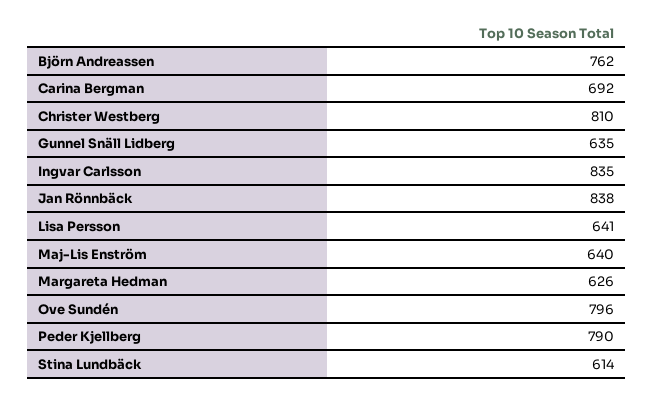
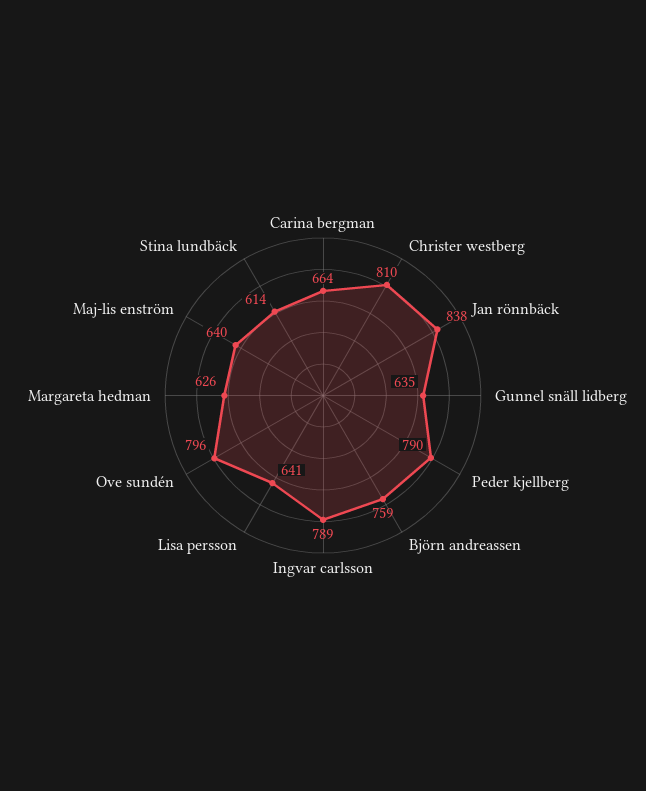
  {
-   "Björn Andreassen": 762,
+   "Björn Andreassen": 759,
-   "Carina Bergman": 692,
+   "Carina Bergman": 664,
    "Christer Westberg": 810,
    "Gunnel Snäll Lidberg": 635,
-   "Ingvar Carlsson": 835,
+   "Ingvar Carlsson": 789,
    "Jan Rönnbäck": 838,
    "Lisa Persson": 641,
    "Maj-Lis Enström": 640,
    "Margareta Hedman": 626,
    "Ove Sundén": 796,
    "Peder Kjellberg": 790,
    "Stina Lundbäck": 614
  }

